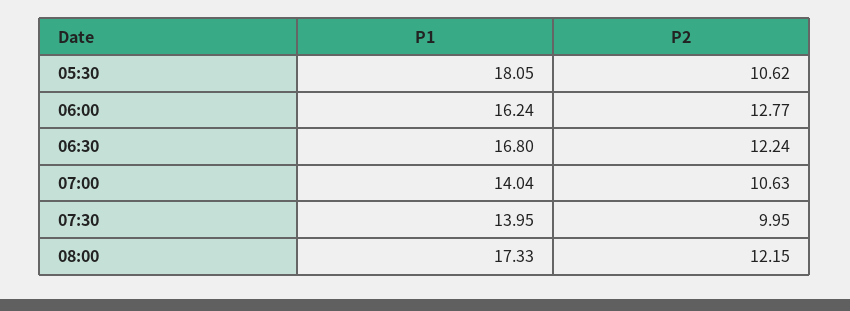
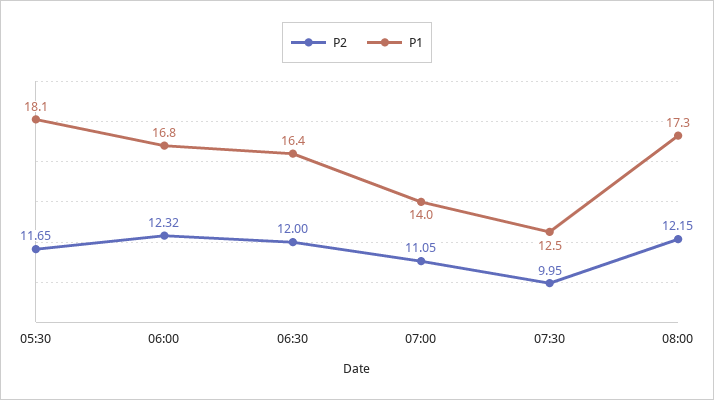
  {
    "P1": {
      "05:30": 18.05,
-     "06:00": 16.24,
+     "06:00": 16.8,
-     "06:30": 16.8,
+     "06:30": 16.4,
      "07:00": 14.04,
-     "07:30": 13.95,
+     "07:30": 12.5,
      "08:00": 17.33
    },
    "P2": {
-     "05:30": 10.62,
+     "05:30": 11.65,
-     "06:00": 12.77,
+     "06:00": 12.32,
-     "06:30": 12.24,
+     "06:30": 12,
-     "07:00": 10.63,
+     "07:00": 11.05,
      "07:30": 9.95,
      "08:00": 12.15
    }
  }

